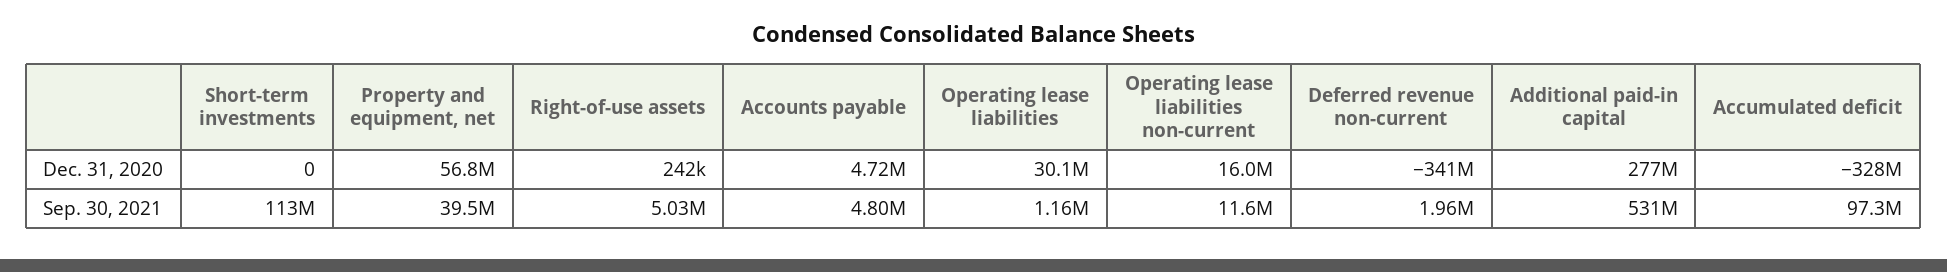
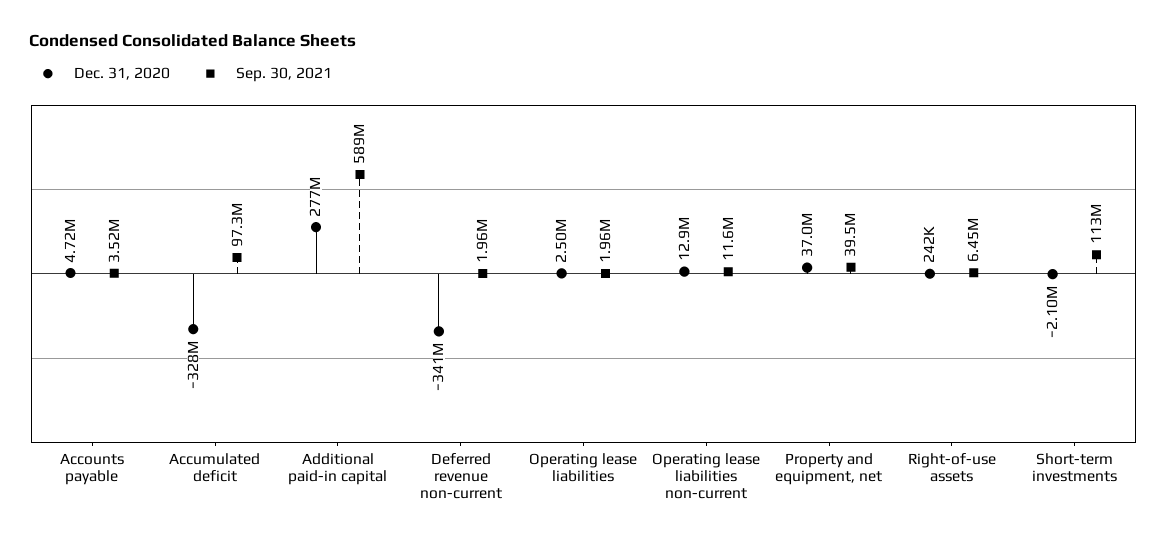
  {
    "Dec. 31, 2020": {
-     "Short-term investments": 0,
+     "Short-term investments": -2100000,
-     "Property and equipment, net": 56800000,
+     "Property and equipment, net": 37000000,
      "Right-of-use assets": 242000,
      "Accounts payable": 4720000,
-     "Operating lease liabilities": 30100000,
+     "Operating lease liabilities": 2500000,
-     "Operating lease liabilities non-current": 16000000,
+     "Operating lease liabilities non-current": 12900000,
      "Deferred revenue non-current": -341000000,
      "Additional paid-in capital": 277000000,
      "Accumulated deficit": -328000000
    },
    "Sep. 30, 2021": {
      "Short-term investments": 113000000,
      "Property and equipment, net": 39500000,
-     "Right-of-use assets": 5030000,
+     "Right-of-use assets": 6450000,
-     "Accounts payable": 4800000,
+     "Accounts payable": 3520000,
-     "Operating lease liabilities": 1160000,
+     "Operating lease liabilities": 1960000,
      "Operating lease liabilities non-current": 11600000,
      "Deferred revenue non-current": 1960000,
-     "Additional paid-in capital": 531000000,
+     "Additional paid-in capital": 589000000,
      "Accumulated deficit": 97300000
    }
  }

